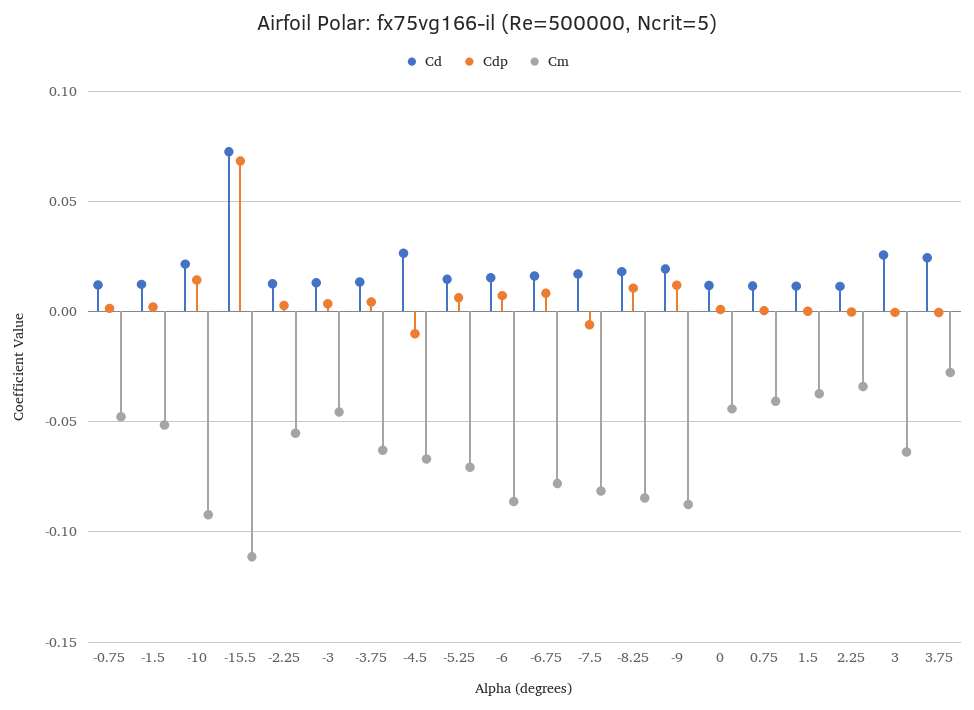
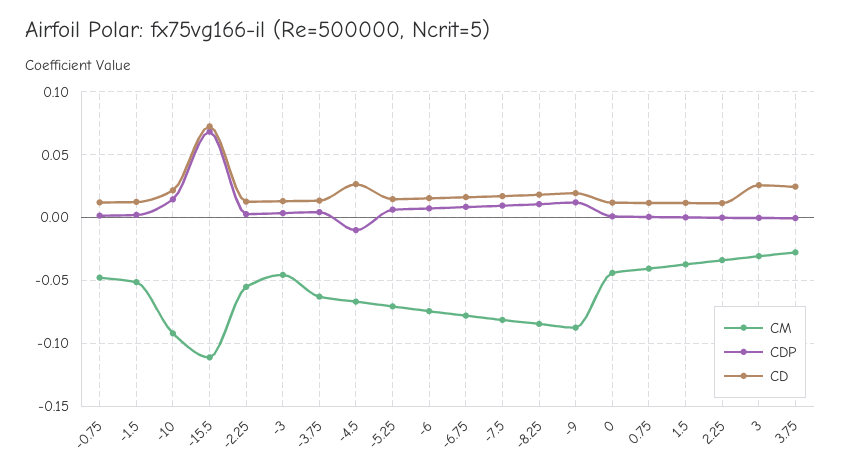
  {
    "Cd": {
      "-0.75": 0.01,
      "-1.5": 0.01,
      "-10": 0.02,
      "-15.5": 0.075,
      "-2.25": 0.015,
      "-3": 0.015,
      "-3.75": 0.015,
      "-4.5": 0.025,
      "-5.25": 0.015,
      "-6": 0.015,
      "-6.75": 0.015,
      "-7.5": 0.015,
      "-8.25": 0.02,
      "-9": 0.02,
      "0": 0.01,
      "0.75": 0.01,
      "1.5": 0.01,
      "2.25": 0.01,
      "3": 0.025,
      "3.75": 0.025
    },
    "Cdp": {
      "-0.75": 0,
      "-1.5": 0,
      "-10": 0.015,
      "-15.5": 0.07,
      "-2.25": 0.005,
      "-3": 0.005,
      "-3.75": 0.005,
      "-4.5": -0.01,
      "-5.25": 0.005,
      "-6": 0.005,
      "-6.75": 0.01,
-     "-7.5": -0.005,
+     "-7.5": 0.01,
      "-8.25": 0.01,
      "-9": 0.01,
      "0": 0,
      "0.75": 0,
      "1.5": 0,
      "2.25": 0,
      "3": 0,
      "3.75": 0
    },
    "Cm": {
      "-0.75": -0.05,
      "-1.5": -0.05,
      "-10": -0.09,
      "-15.5": -0.11,
      "-2.25": -0.055,
      "-3": -0.045,
      "-3.75": -0.065,
      "-4.5": -0.065,
      "-5.25": -0.07,
-     "-6": -0.085,
+     "-6": -0.075,
      "-6.75": -0.08,
      "-7.5": -0.08,
      "-8.25": -0.085,
      "-9": -0.09,
      "0": -0.045,
      "0.75": -0.04,
      "1.5": -0.035,
      "2.25": -0.035,
-     "3": -0.065,
+     "3": -0.03,
      "3.75": -0.03
    }
  }

